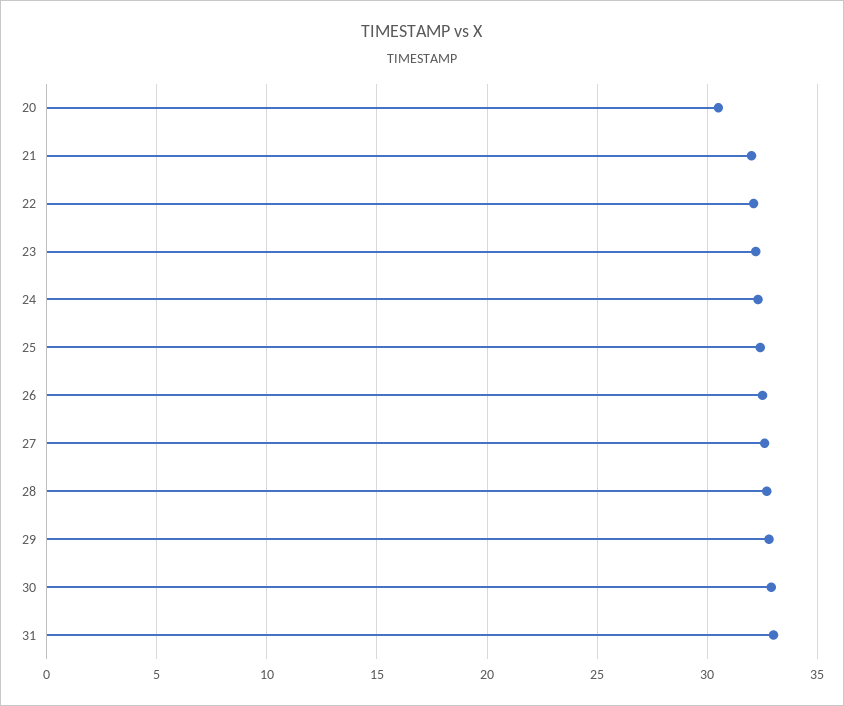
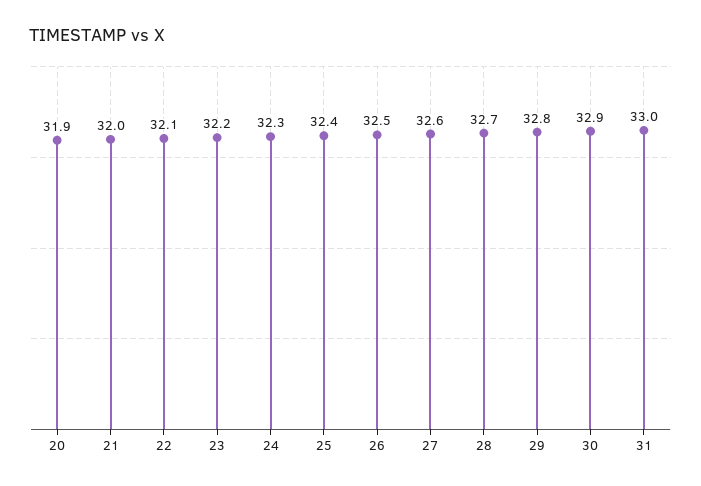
  {
-   "20": 30.5,
+   "20": 31.9,
    "21": 32,
    "22": 32.1,
    "23": 32.2,
    "24": 32.3,
    "25": 32.4,
    "26": 32.5,
    "27": 32.6,
    "28": 32.7,
    "29": 32.8,
    "30": 32.9,
    "31": 33
  }

